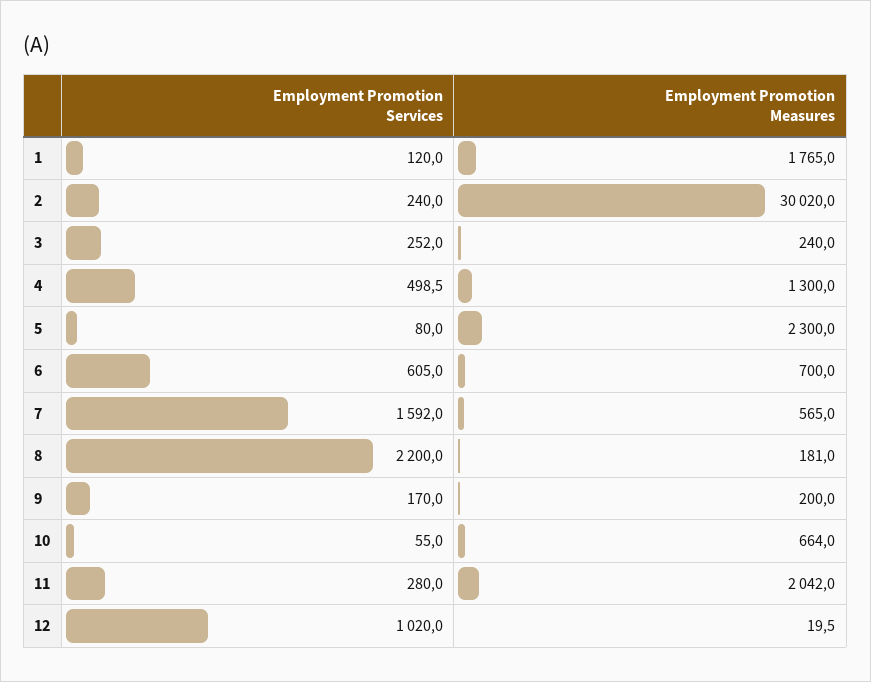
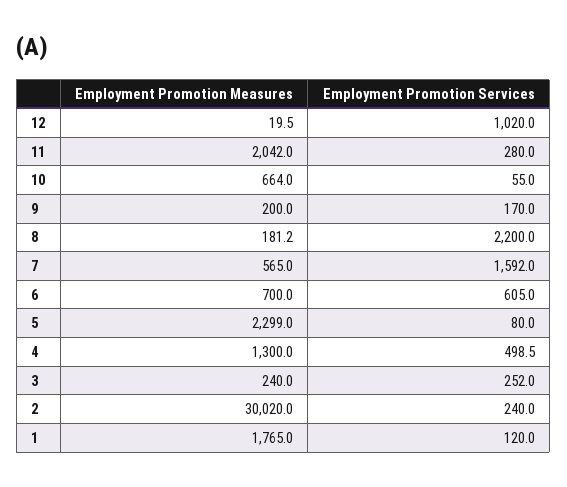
  {
    "Employment Promotion Services": {
      "1": 120,
      "2": 240,
      "3": 252,
      "4": 498.5,
      "5": 80,
      "6": 605,
      "7": 1592,
      "8": 2200,
      "9": 170,
      "10": 55,
      "11": 280,
      "12": 1020
    },
    "Employment Promotion Measures": {
      "1": 1765,
      "2": 30020,
      "3": 240,
      "4": 1300,
-     "5": 2300,
+     "5": 2299,
      "6": 700,
      "7": 565,
-     "8": 181,
+     "8": 181.2,
      "9": 200,
      "10": 664,
      "11": 2042,
      "12": 19.5
    }
  }

